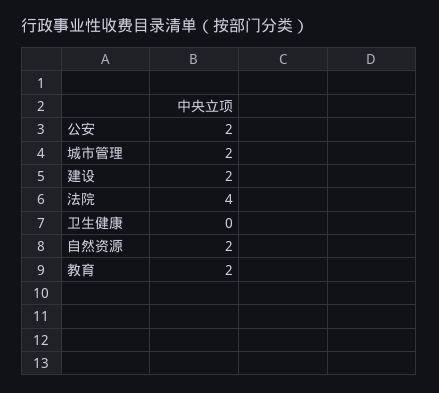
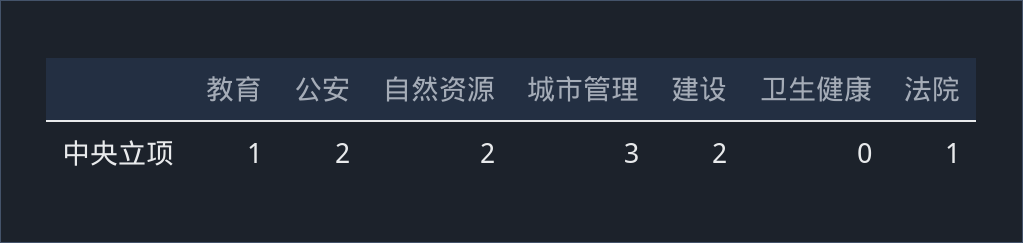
  {
    "公安": 2,
-   "城市管理": 2,
+   "城市管理": 3,
    "建设": 2,
-   "法院": 4,
+   "法院": 1,
    "卫生健康": 0,
    "自然资源": 2,
-   "教育": 2
+   "教育": 1
  }

